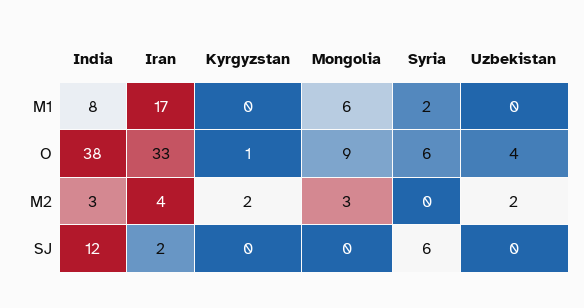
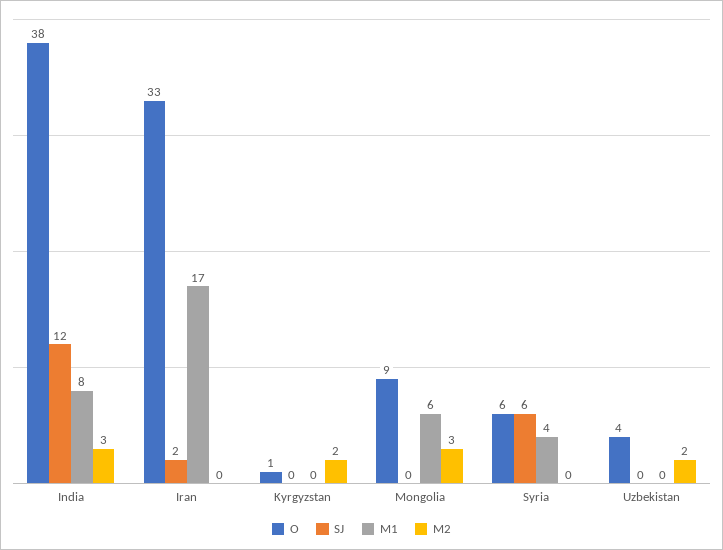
  {
    "M1": {
      "India": 8,
      "Iran": 17,
      "Kyrgyzstan": 0,
      "Mongolia": 6,
-     "Syria": 2,
+     "Syria": 4,
      "Uzbekistan": 0
    },
    "O": {
      "India": 38,
      "Iran": 33,
      "Kyrgyzstan": 1,
      "Mongolia": 9,
      "Syria": 6,
      "Uzbekistan": 4
    },
    "M2": {
      "India": 3,
-     "Iran": 4,
+     "Iran": 0,
      "Kyrgyzstan": 2,
      "Mongolia": 3,
      "Syria": 0,
      "Uzbekistan": 2
    },
    "SJ": {
      "India": 12,
      "Iran": 2,
      "Kyrgyzstan": 0,
      "Mongolia": 0,
      "Syria": 6,
      "Uzbekistan": 0
    }
  }

